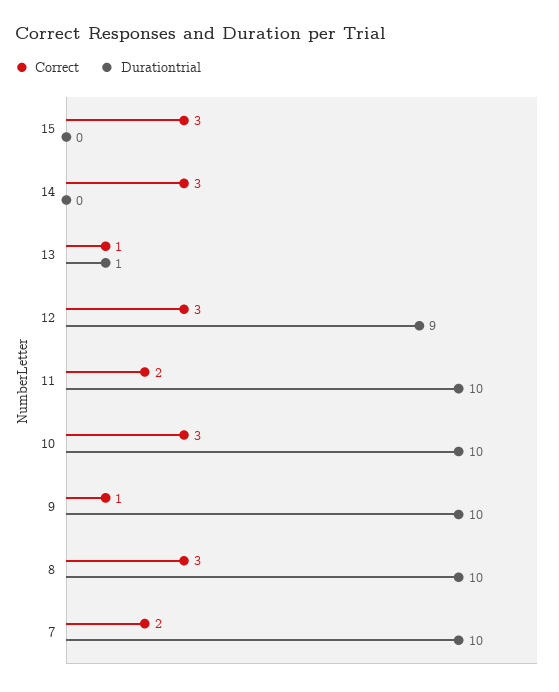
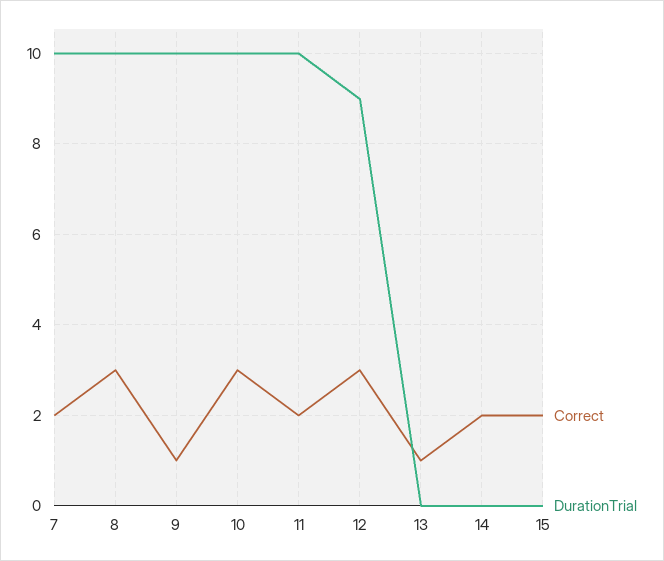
  {
    "Correct": {
-     "15": 3,
+     "15": 2,
-     "14": 3,
+     "14": 2,
      "13": 1,
      "12": 3,
      "11": 2,
      "10": 3,
      "9": 1,
      "8": 3,
      "7": 2
    },
    "Durationtrial": {
      "15": 0,
      "14": 0,
-     "13": 1,
+     "13": 0,
      "12": 9,
      "11": 10,
      "10": 10,
      "9": 10,
      "8": 10,
      "7": 10
    }
  }

